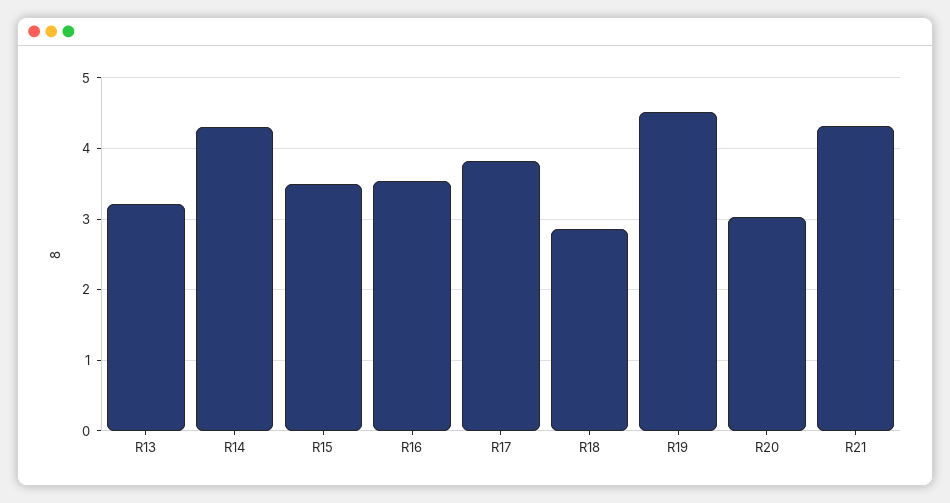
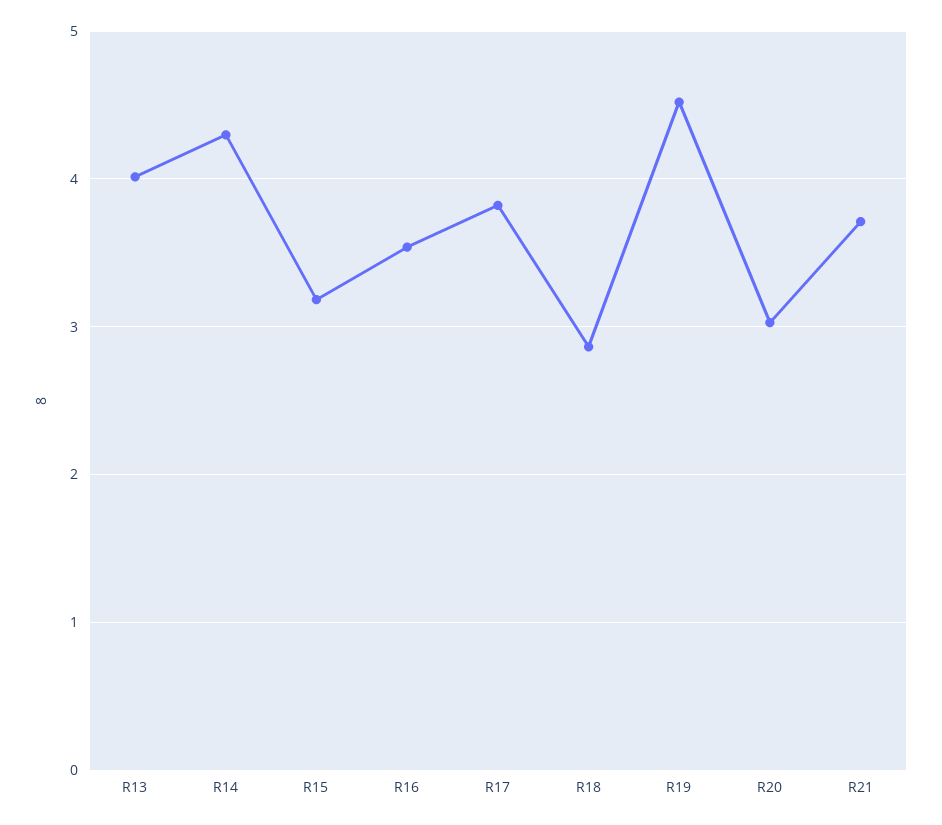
  {
-   "R13": 3.2,
+   "R13": 4,
    "R14": 4.3,
-   "R15": 3.5,
+   "R15": 3.2,
    "R16": 3.5,
    "R17": 3.8,
    "R18": 2.9,
    "R19": 4.5,
    "R20": 3,
-   "R21": 4.3
+   "R21": 3.7
  }

